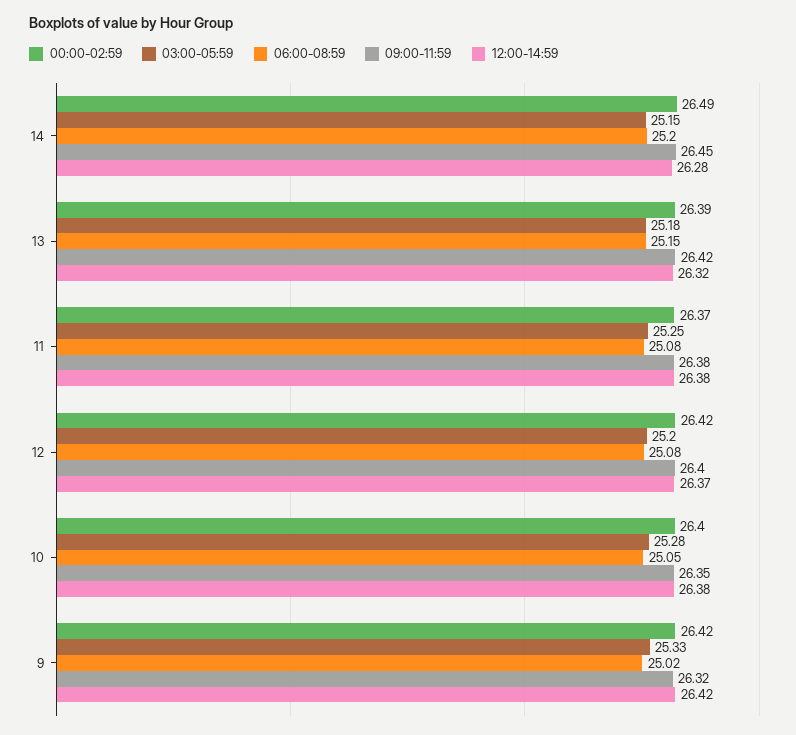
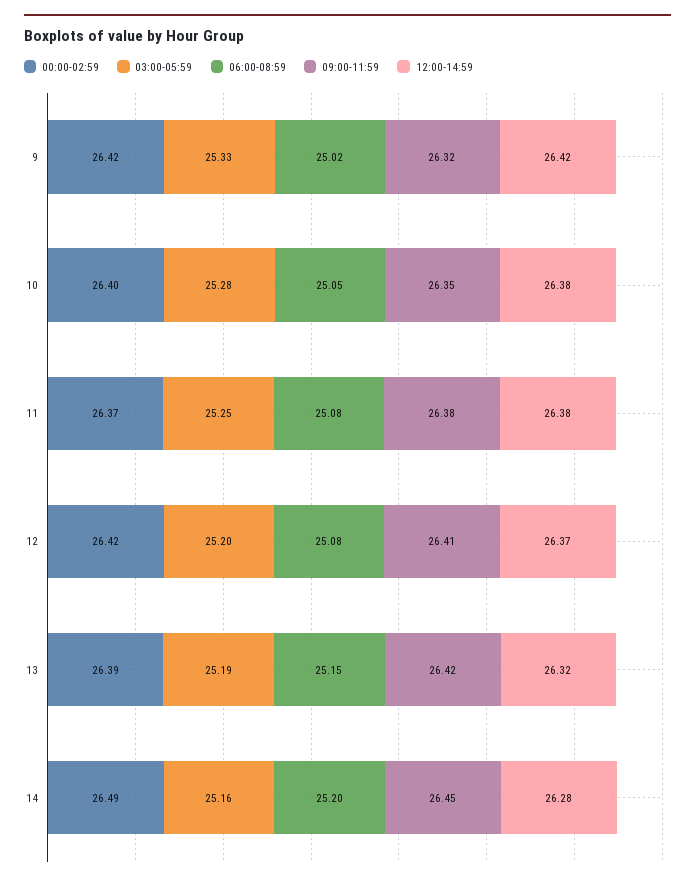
  {
    "00:00-02:59": {
      "14": 26.49,
      "13": 26.39,
      "11": 26.37,
      "12": 26.42,
      "10": 26.4,
      "9": 26.42
    },
    "03:00-05:59": {
-     "14": 25.15,
+     "14": 25.16,
-     "13": 25.18,
+     "13": 25.19,
      "11": 25.25,
      "12": 25.2,
      "10": 25.28,
      "9": 25.33
    },
    "06:00-08:59": {
      "14": 25.2,
      "13": 25.15,
      "11": 25.08,
      "12": 25.08,
      "10": 25.05,
      "9": 25.02
    },
    "09:00-11:59": {
      "14": 26.45,
      "13": 26.42,
      "11": 26.38,
-     "12": 26.4,
+     "12": 26.41,
      "10": 26.35,
      "9": 26.32
    },
    "12:00-14:59": {
      "14": 26.28,
      "13": 26.32,
      "11": 26.38,
      "12": 26.37,
      "10": 26.38,
      "9": 26.42
    }
  }

